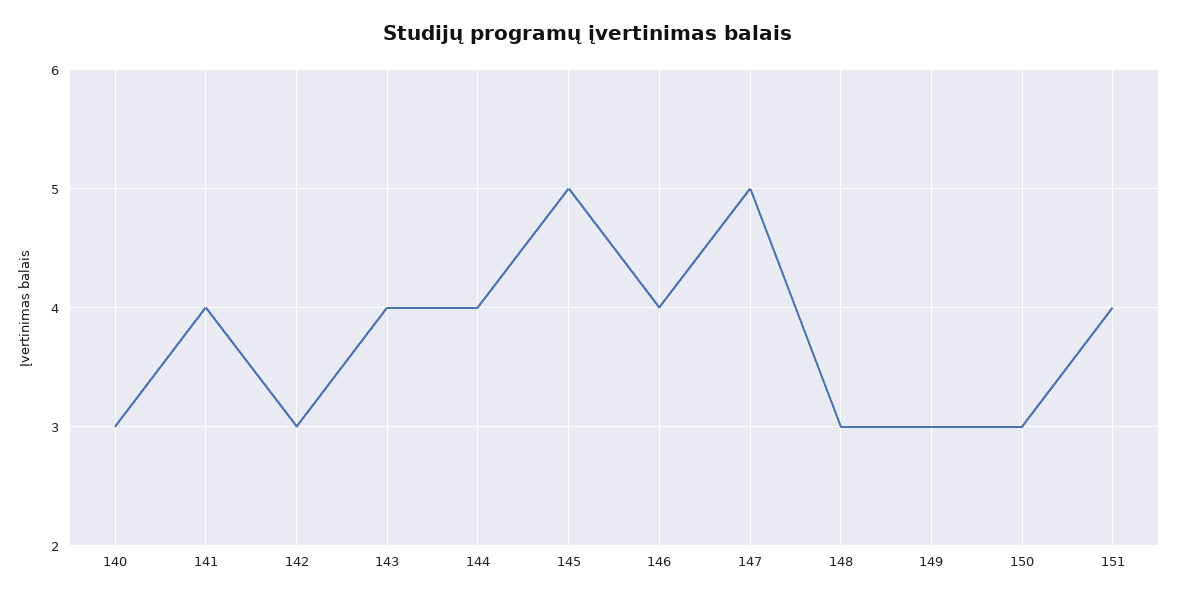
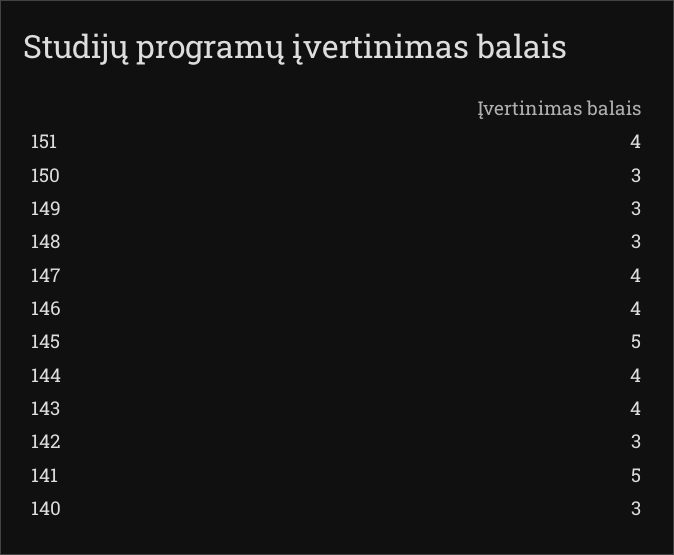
  {
    "140": 3,
-   "141": 4,
+   "141": 5,
    "142": 3,
    "143": 4,
    "144": 4,
    "145": 5,
    "146": 4,
-   "147": 5,
+   "147": 4,
    "148": 3,
    "149": 3,
    "150": 3,
    "151": 4
  }

